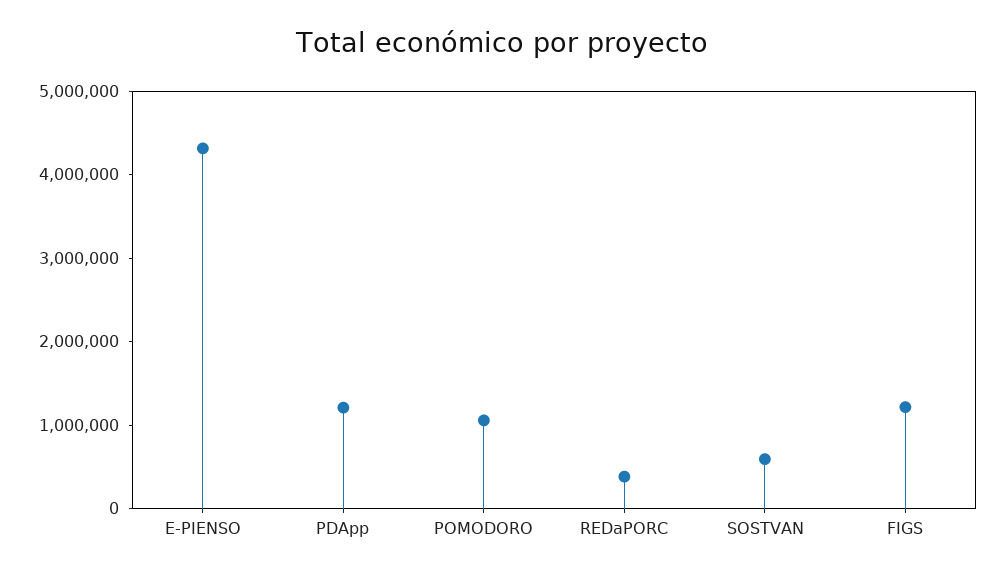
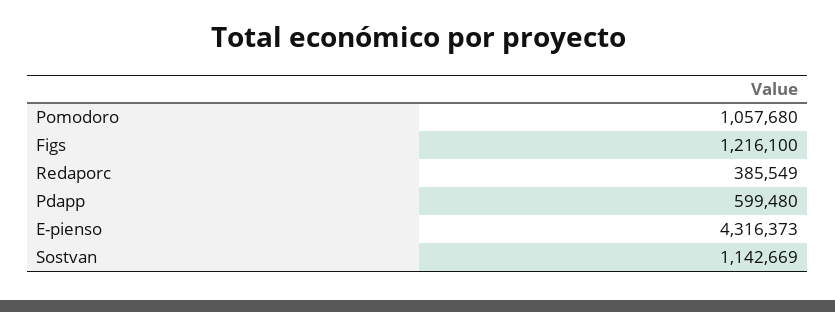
  {
    "E-PIENSO": 4316373,
-   "PDApp": 1200000,
+   "PDApp": 599480,
    "POMODORO": 1057680,
    "REDaPORC": 385549,
-   "SOSTVAN": 600000,
+   "SOSTVAN": 1142669,
    "FIGS": 1216100
  }

